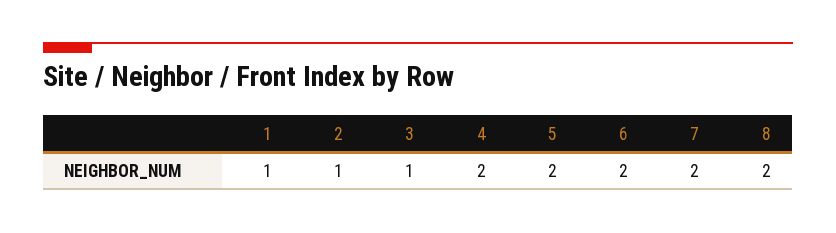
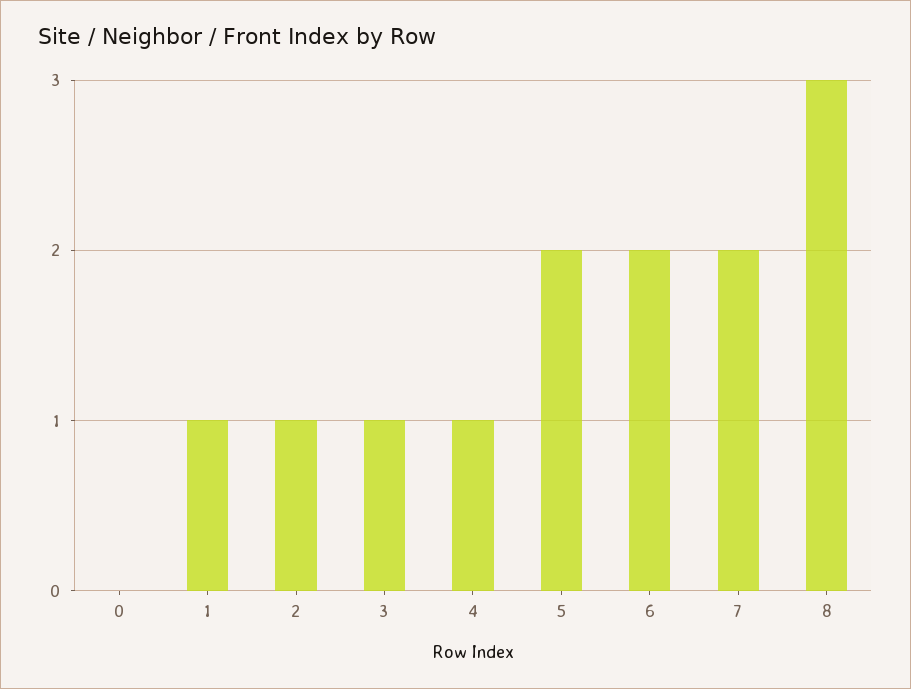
  {
    "1": 1,
    "2": 1,
    "3": 1,
-   "4": 2,
+   "4": 1,
    "5": 2,
    "6": 2,
    "7": 2,
-   "8": 2
+   "8": 3,
+   "0": 0
  }

